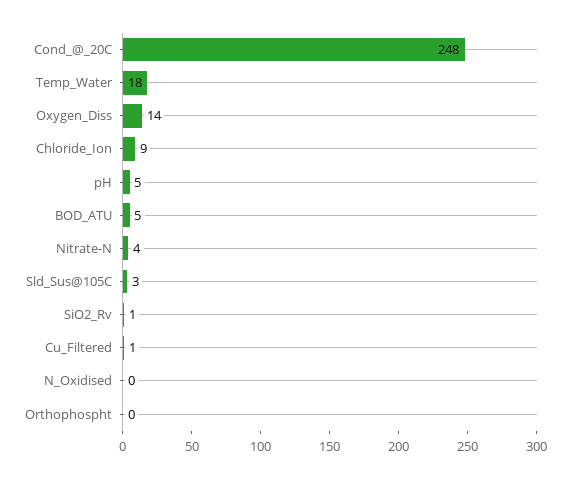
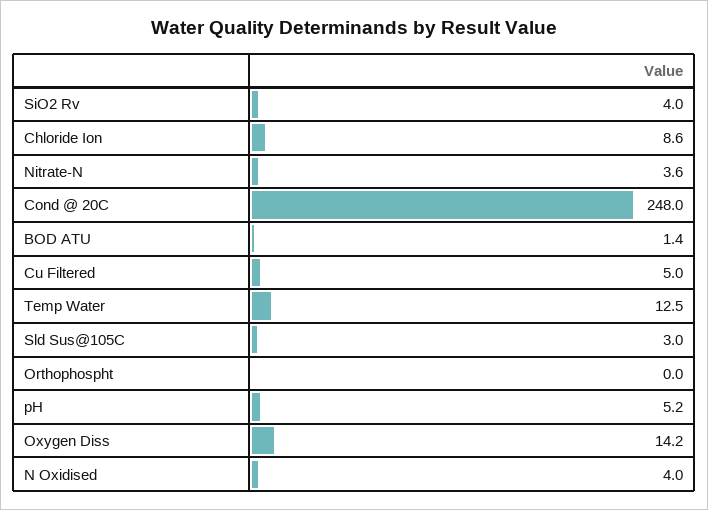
  {
    "Cond_@_20C": 248,
-   "Temp_Water": 18,
+   "Temp_Water": 12.5,
    "Oxygen_Diss": 14.2,
    "Chloride_Ion": 8.6,
    "pH": 5.2,
-   "BOD_ATU": 5,
+   "BOD_ATU": 1.4,
    "Nitrate-N": 3.6,
    "Sld_Sus@105C": 3,
-   "SiO2_Rv": 1,
+   "SiO2_Rv": 4,
-   "Cu_Filtered": 1,
+   "Cu_Filtered": 5,
-   "N_Oxidised": 0,
+   "N_Oxidised": 4,
    "Orthophospht": 0
  }

